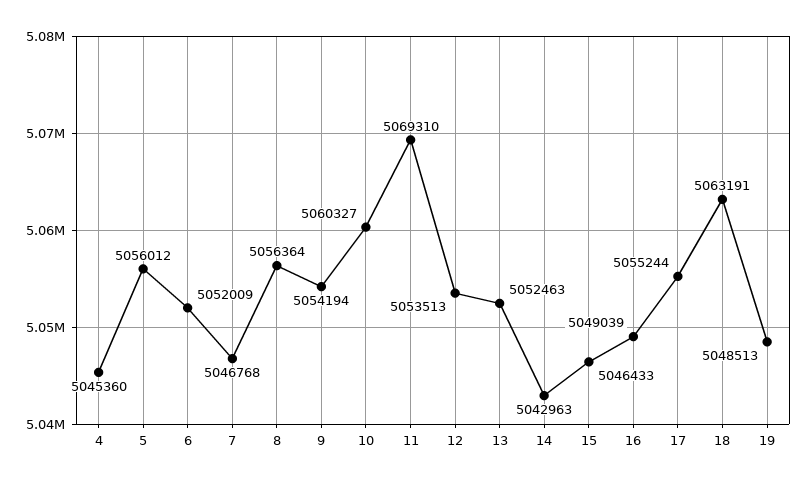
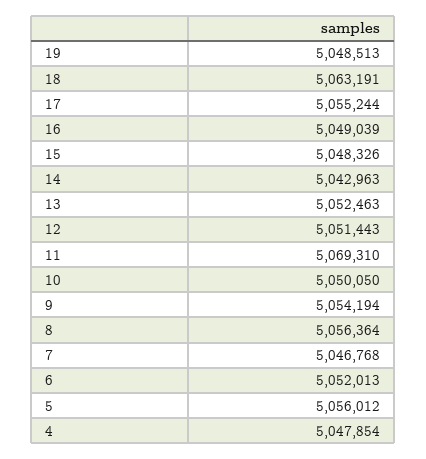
  {
-   "4": 5045360,
+   "4": 5047854,
    "5": 5056012,
-   "6": 5052009,
+   "6": 5052013,
    "7": 5046768,
    "8": 5056364,
    "9": 5054194,
-   "10": 5060327,
+   "10": 5050050,
    "11": 5069310,
-   "12": 5053513,
+   "12": 5051443,
    "13": 5052463,
    "14": 5042963,
-   "15": 5046433,
+   "15": 5048326,
    "16": 5049039,
    "17": 5055244,
    "18": 5063191,
    "19": 5048513
  }

